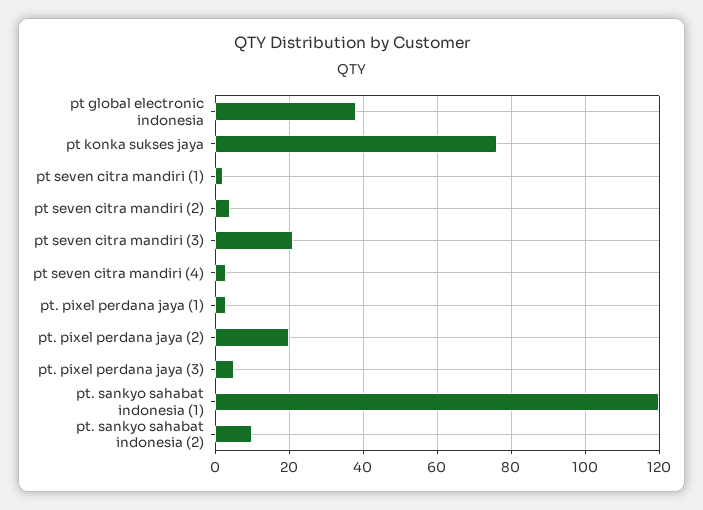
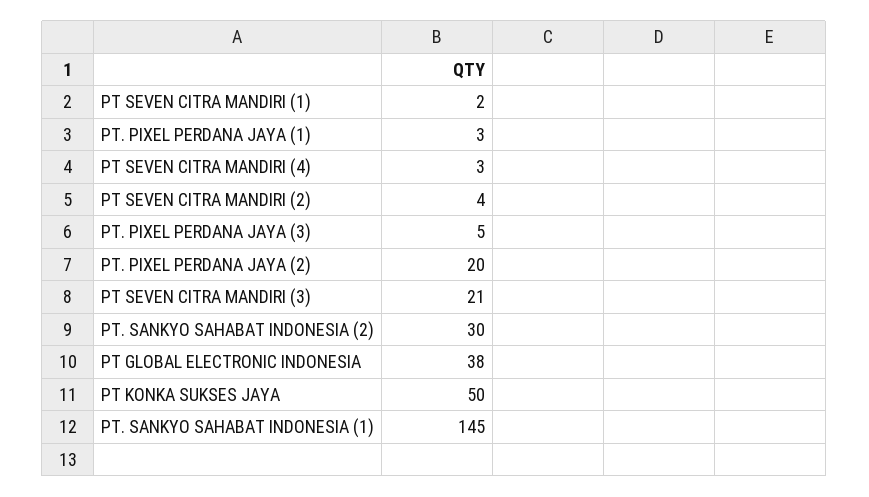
  {
    "pt global electronic indonesia": 38,
-   "pt konka sukses jaya": 75,
+   "pt konka sukses jaya": 50,
    "pt seven citra mandiri (1)": 2,
    "pt seven citra mandiri (2)": 4,
    "pt seven citra mandiri (3)": 21,
    "pt seven citra mandiri (4)": 3,
    "pt. pixel perdana jaya (1)": 3,
    "pt. pixel perdana jaya (2)": 20,
    "pt. pixel perdana jaya (3)": 5,
-   "pt. sankyo sahabat indonesia (1)": 120,
+   "pt. sankyo sahabat indonesia (1)": 145,
-   "pt. sankyo sahabat indonesia (2)": 10
+   "pt. sankyo sahabat indonesia (2)": 30
  }

